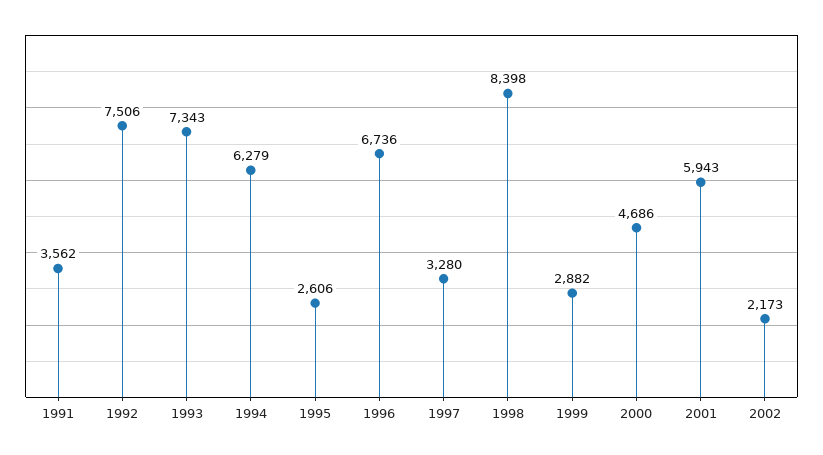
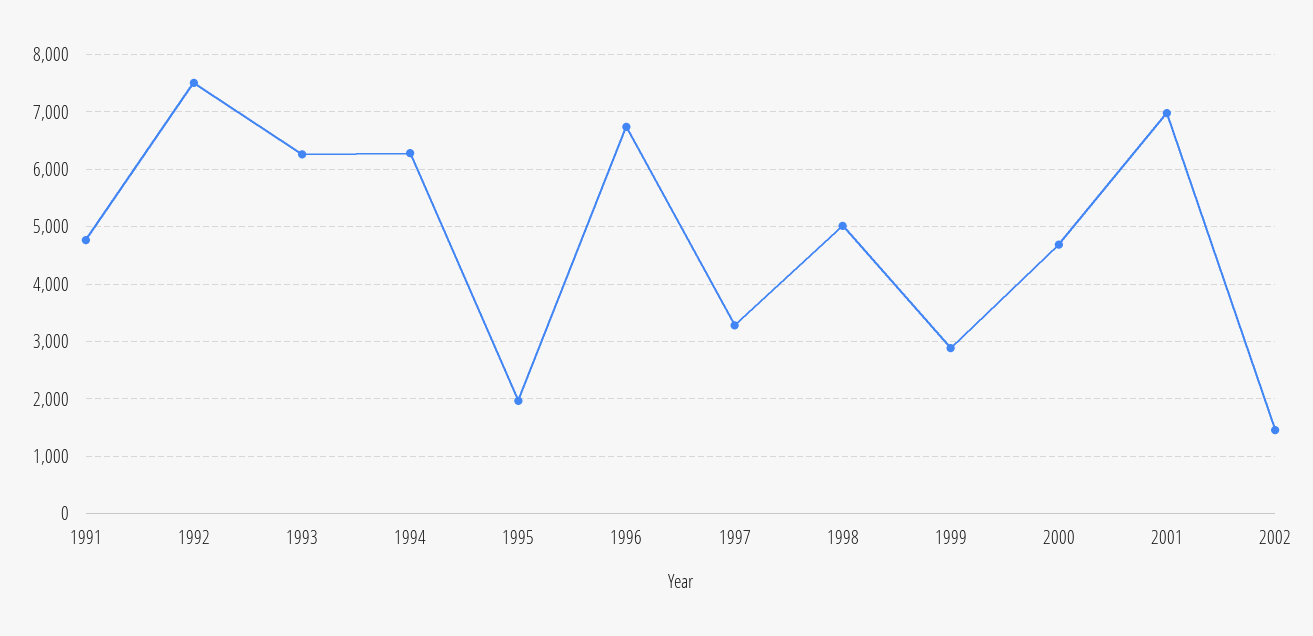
  {
-   "1991": 3562,
+   "1991": 4800,
    "1992": 7506,
-   "1993": 7343,
+   "1993": 6200,
    "1994": 6279,
-   "1995": 2606,
+   "1995": 2000,
    "1996": 6736,
    "1997": 3280,
-   "1998": 8398,
+   "1998": 5000,
    "1999": 2882,
    "2000": 4686,
-   "2001": 5943,
+   "2001": 7000,
-   "2002": 2173
+   "2002": 1400
  }

